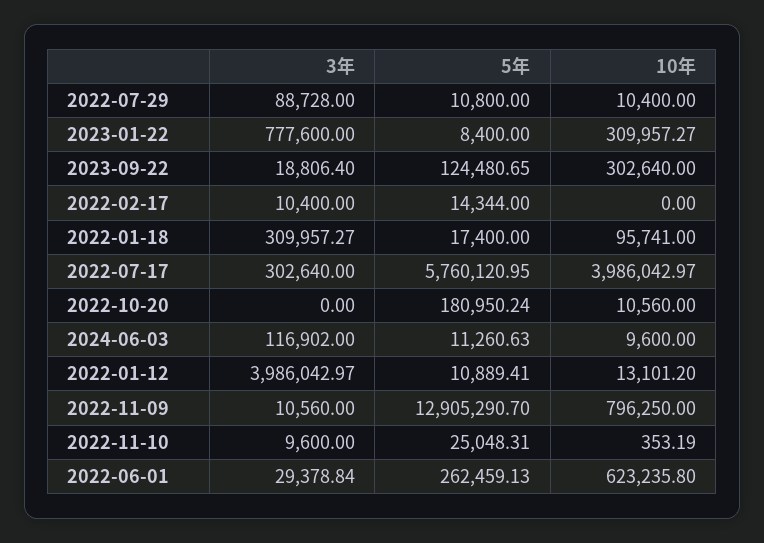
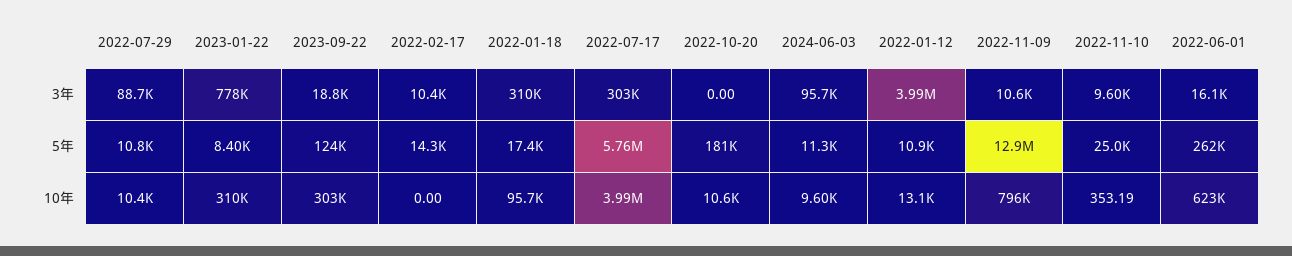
  {
    "3年": {
      "2022-07-29": 88728,
      "2023-01-22": 777600,
      "2023-09-22": 18806.4,
      "2022-02-17": 10400,
      "2022-01-18": 309957.27,
      "2022-07-17": 302640,
      "2022-10-20": 0,
-     "2024-06-03": 116902,
+     "2024-06-03": 95700,
      "2022-01-12": 3986042.97,
      "2022-11-09": 10560,
      "2022-11-10": 9600,
-     "2022-06-01": 29378.84
+     "2022-06-01": 16100
    },
    "5年": {
      "2022-07-29": 10800,
      "2023-01-22": 8400,
      "2023-09-22": 124480.65,
      "2022-02-17": 14344,
      "2022-01-18": 17400,
      "2022-07-17": 5760120.95,
      "2022-10-20": 180950.24,
      "2024-06-03": 11260.63,
      "2022-01-12": 10889.41,
      "2022-11-09": 12905290.7,
      "2022-11-10": 25048.31,
      "2022-06-01": 262459.13
    },
    "10年": {
      "2022-07-29": 10400,
      "2023-01-22": 309957.27,
      "2023-09-22": 302640,
      "2022-02-17": 0,
      "2022-01-18": 95741,
      "2022-07-17": 3986042.97,
      "2022-10-20": 10560,
      "2024-06-03": 9600,
      "2022-01-12": 13101.2,
      "2022-11-09": 796250,
      "2022-11-10": 353.19,
      "2022-06-01": 623235.8
    }
  }

